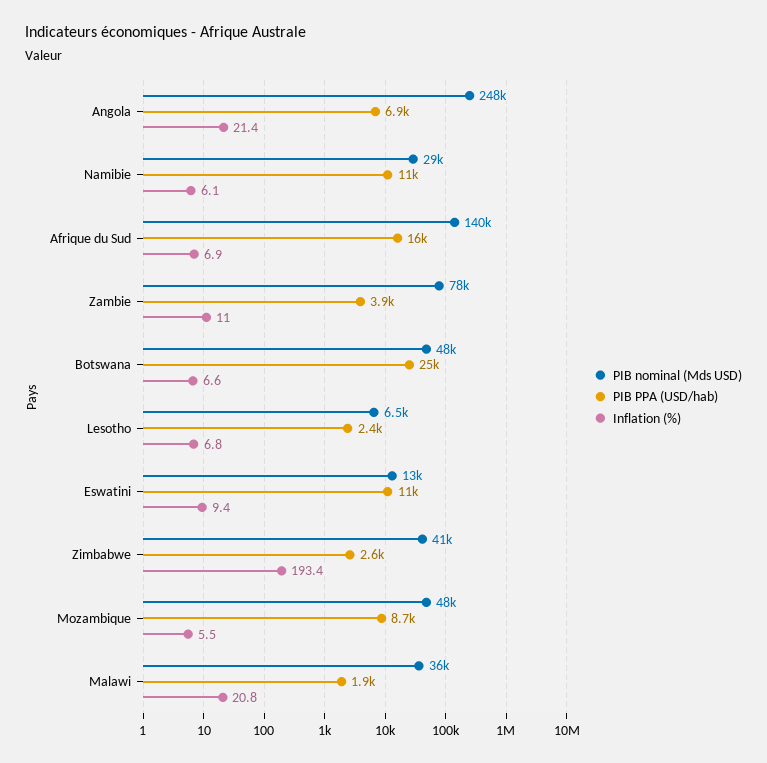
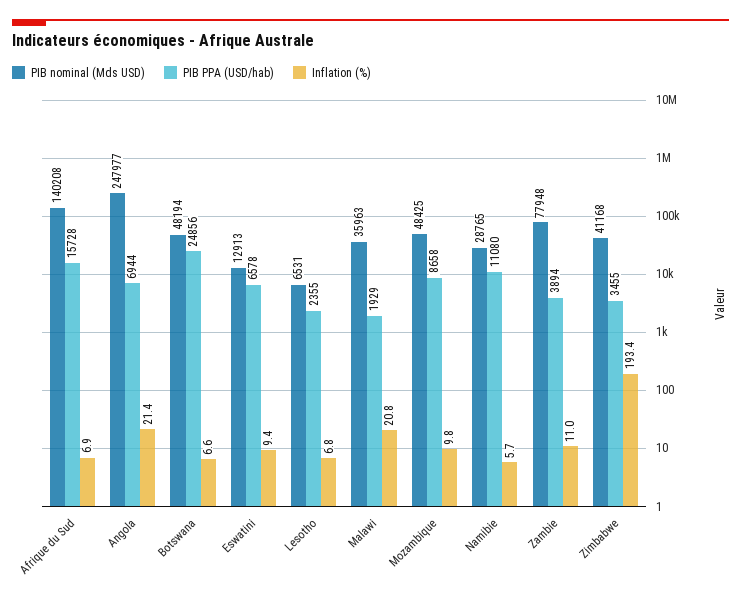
  {
    "PIB nominal (Mds USD)": {
      "Angola": 247977,
      "Namibie": 28765,
      "Afrique du Sud": 140208,
      "Zambie": 77948,
      "Botswana": 48194,
      "Lesotho": 6531,
      "Eswatini": 12913,
      "Zimbabwe": 41168,
      "Mozambique": 48425,
      "Malawi": 35963
    },
    "PIB PPA (USD/hab)": {
      "Angola": 6944,
      "Namibie": 11080,
      "Afrique du Sud": 15728,
      "Zambie": 3894,
      "Botswana": 24856,
      "Lesotho": 2355,
-     "Eswatini": 11000,
+     "Eswatini": 6578,
-     "Zimbabwe": 2600,
+     "Zimbabwe": 3455,
      "Mozambique": 8658,
      "Malawi": 1929
    },
    "Inflation (%)": {
      "Angola": 21.4,
-     "Namibie": 6.1,
+     "Namibie": 5.7,
      "Afrique du Sud": 6.9,
      "Zambie": 11,
      "Botswana": 6.6,
      "Lesotho": 6.8,
      "Eswatini": 9.4,
      "Zimbabwe": 193.4,
-     "Mozambique": 5.5,
+     "Mozambique": 9.8,
      "Malawi": 20.8
    }
  }

